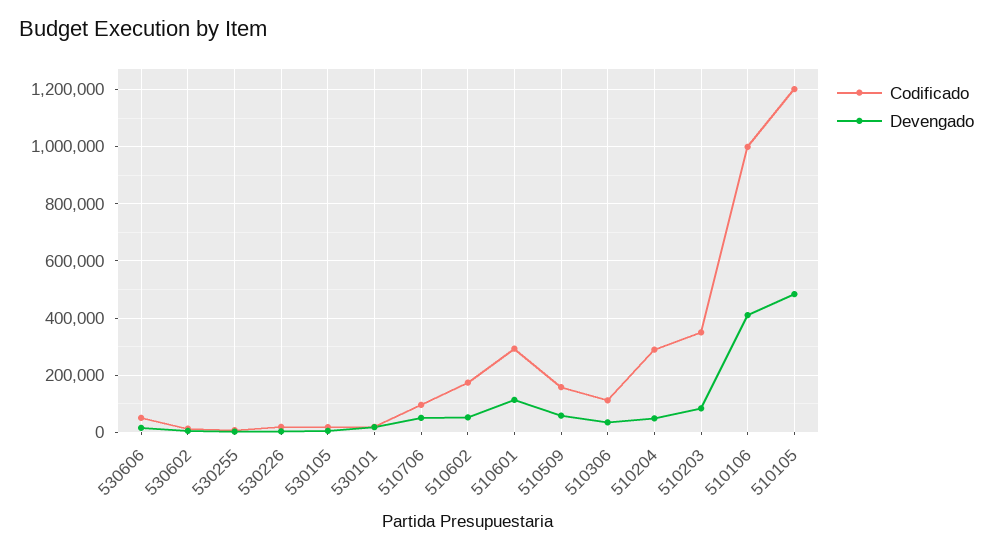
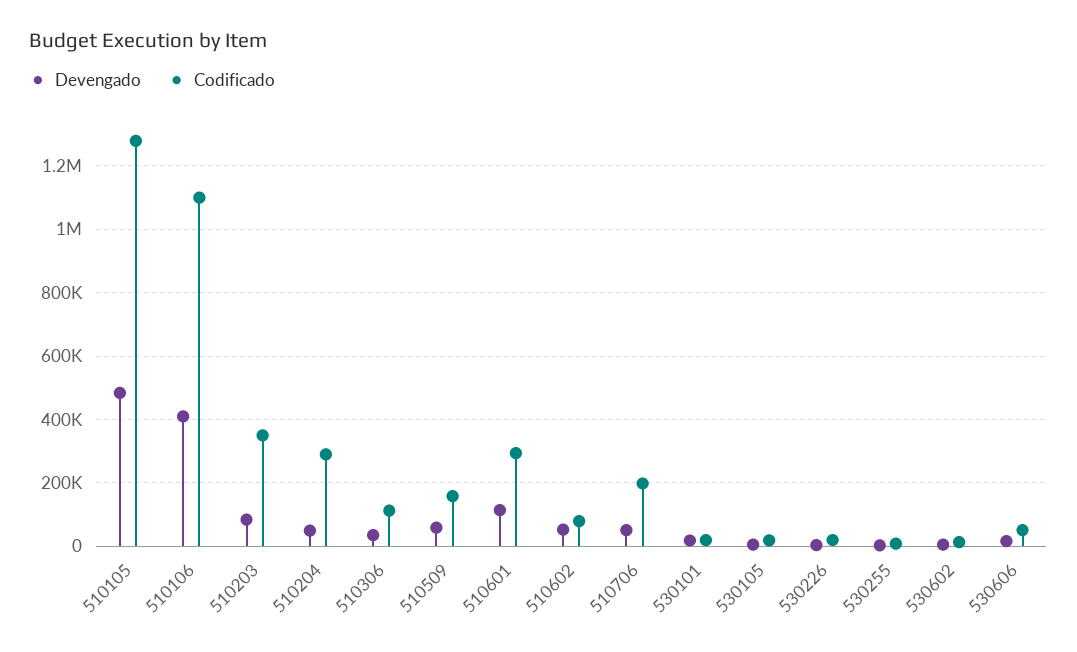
  {
    "Codificado": {
      "530606": 60000,
      "530602": 20000,
      "530255": 0,
      "530226": 20000,
      "530105": 20000,
      "530101": 20000,
-     "510706": 100000,
+     "510706": 200000,
-     "510602": 175000,
+     "510602": 80000,
      "510601": 300000,
      "510509": 160000,
      "510306": 120000,
      "510204": 280000,
      "510203": 360000,
-     "510106": 1000000,
+     "510106": 1100000,
-     "510105": 1200000
+     "510105": 1280000
    },
    "Devengado": {
      "530606": 20000,
      "530602": 0,
      "530255": 0,
      "530226": 0,
      "530105": 0,
      "530101": 20000,
      "510706": 60000,
      "510602": 60000,
      "510601": 120000,
      "510509": 60000,
      "510306": 40000,
      "510204": 40000,
      "510203": 80000,
      "510106": 420000,
      "510105": 480000
    }
  }

